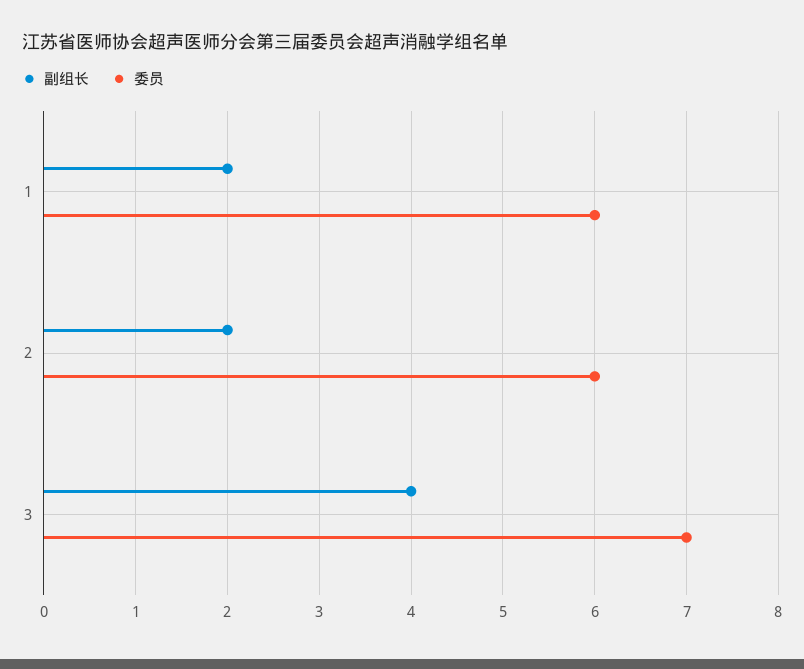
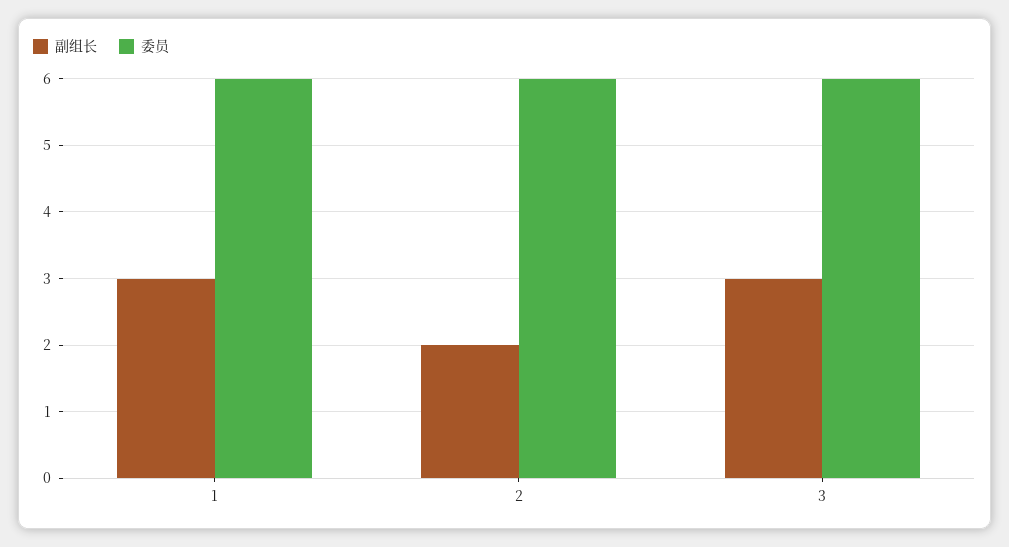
  {
    "副组长": {
-     "1": 2,
+     "1": 3,
      "2": 2,
-     "3": 4
+     "3": 3
    },
    "委员": {
      "1": 6,
      "2": 6,
-     "3": 7
+     "3": 6
    }
  }

